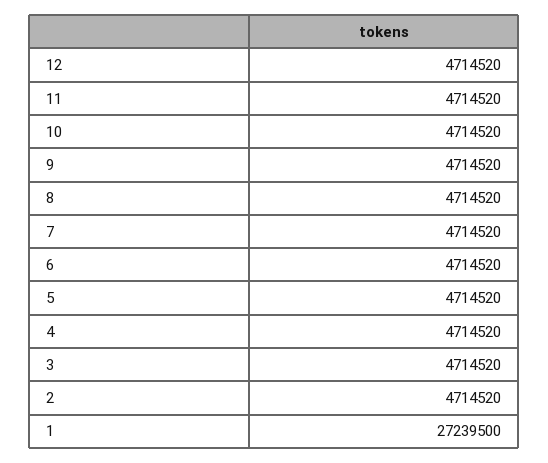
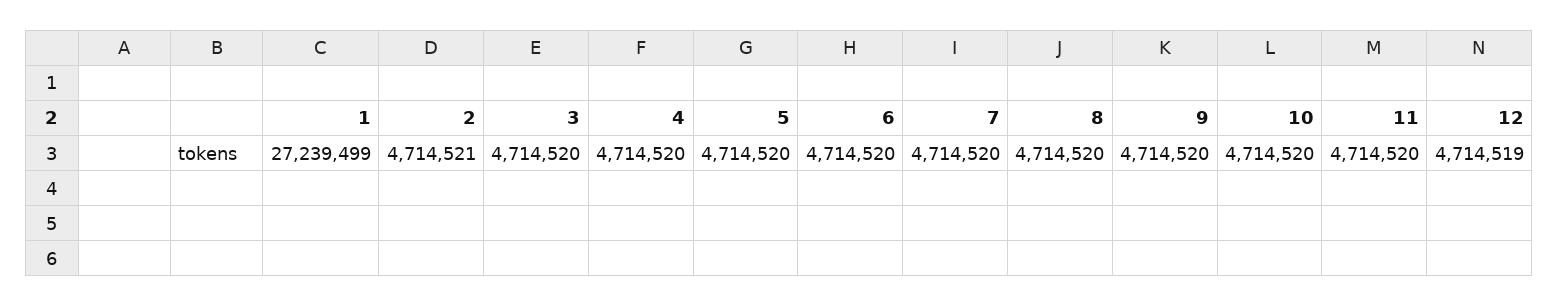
  {
-   "12": 4714520,
+   "12": 4714519,
    "11": 4714520,
    "10": 4714520,
    "9": 4714520,
    "8": 4714520,
    "7": 4714520,
    "6": 4714520,
    "5": 4714520,
    "4": 4714520,
    "3": 4714520,
-   "2": 4714520,
+   "2": 4714521,
-   "1": 27239500
+   "1": 27239499
  }

